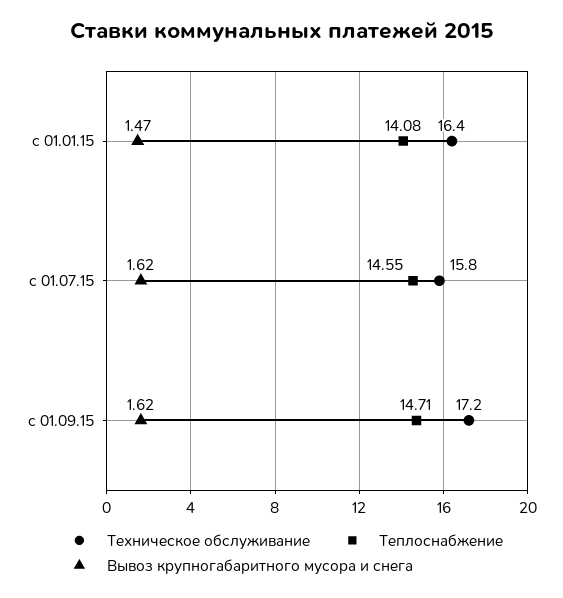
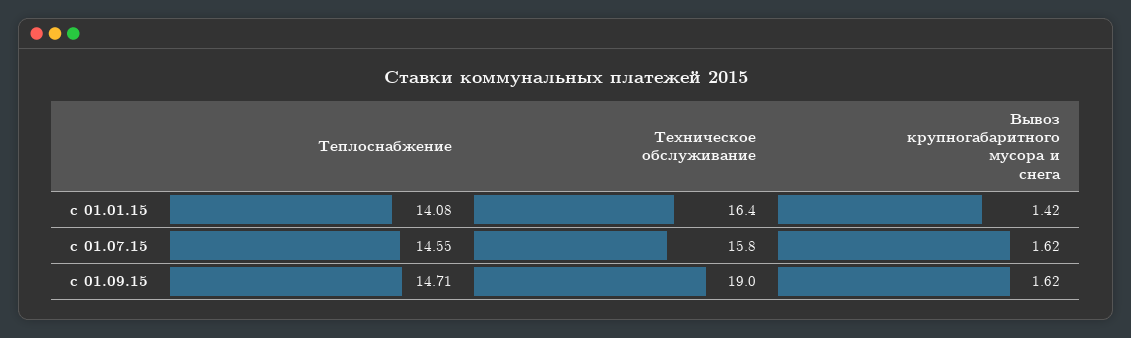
  {
    "Техническое обслуживание": {
      "с 01.01.15": 16.4,
      "с 01.07.15": 15.8,
-     "с 01.09.15": 17.2
+     "с 01.09.15": 19
    },
    "Теплоснабжение": {
      "с 01.01.15": 14.08,
      "с 01.07.15": 14.55,
      "с 01.09.15": 14.71
    },
    "Вывоз крупногабаритного мусора и снега": {
-     "с 01.01.15": 1.47,
+     "с 01.01.15": 1.42,
      "с 01.07.15": 1.62,
      "с 01.09.15": 1.62
    }
  }

